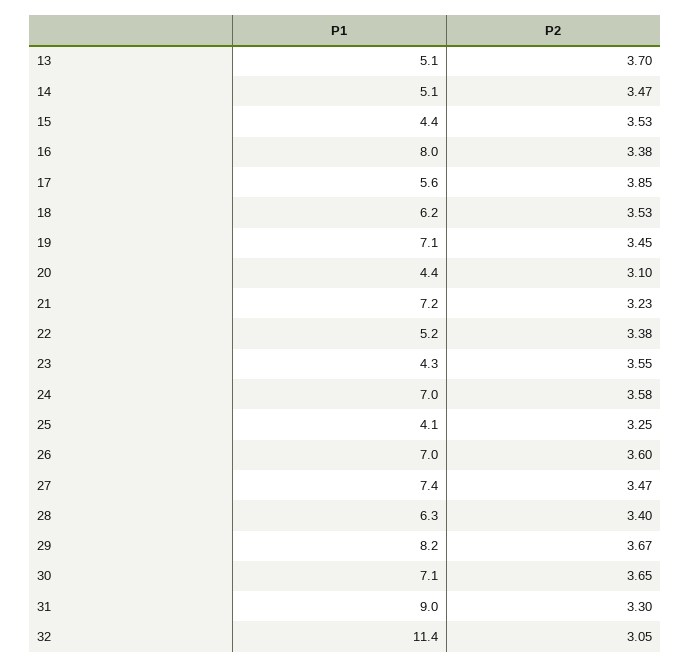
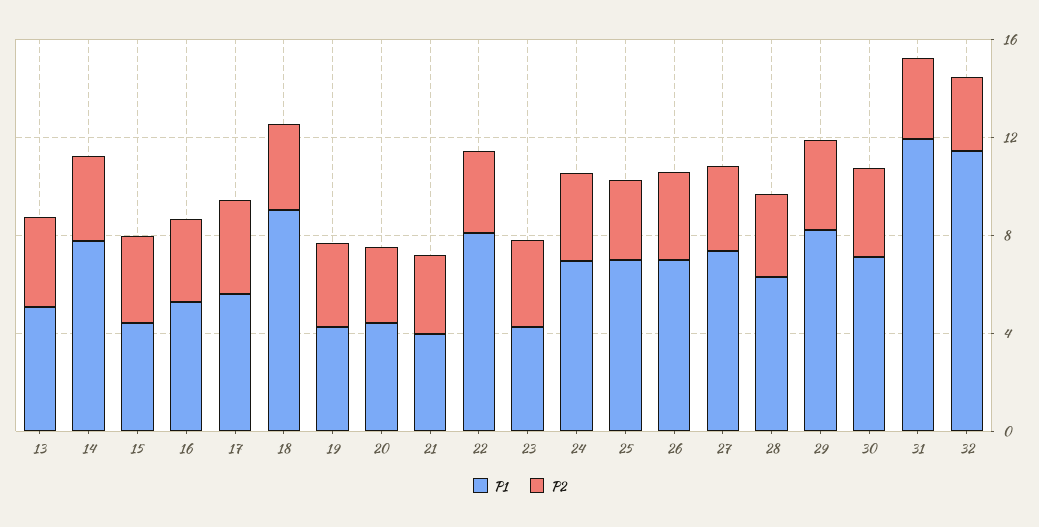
  {
    "P1": {
      "13": 5.1,
-     "14": 5.1,
+     "14": 8,
      "15": 4.4,
-     "16": 8,
+     "16": 5,
      "17": 5.6,
-     "18": 6.2,
+     "18": 9,
-     "19": 7.1,
+     "19": 4,
      "20": 4.4,
-     "21": 7.2,
+     "21": 4,
-     "22": 5.2,
+     "22": 8,
      "23": 4.3,
      "24": 7,
-     "25": 4.1,
+     "25": 7,
      "26": 7,
      "27": 7.4,
      "28": 6.3,
      "29": 8.2,
      "30": 7.1,
-     "31": 9,
+     "31": 12,
      "32": 11.4
    },
    "P2": {
      "13": 3.7,
      "14": 3.47,
      "15": 3.53,
      "16": 3.38,
      "17": 3.85,
      "18": 3.53,
      "19": 3.45,
      "20": 3.1,
      "21": 3.23,
      "22": 3.38,
      "23": 3.55,
      "24": 3.58,
      "25": 3.25,
      "26": 3.6,
      "27": 3.47,
      "28": 3.4,
      "29": 3.67,
      "30": 3.65,
      "31": 3.3,
      "32": 3.05
    }
  }

